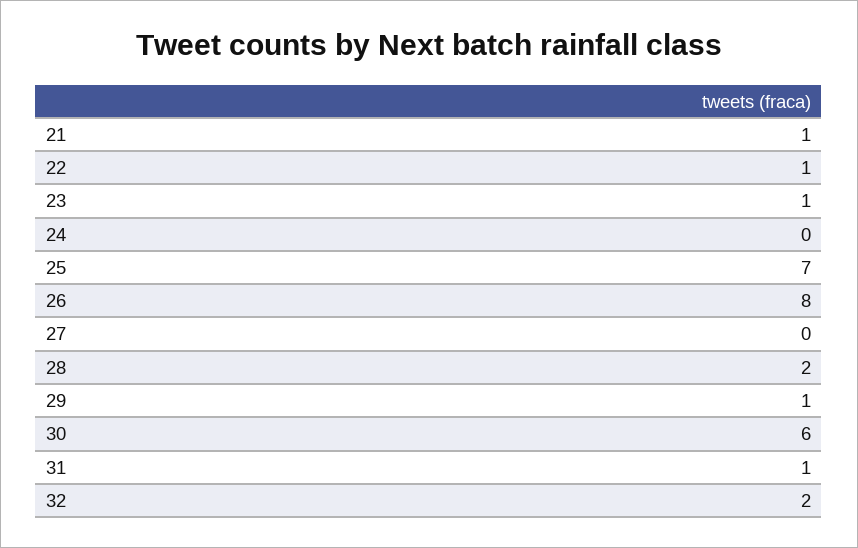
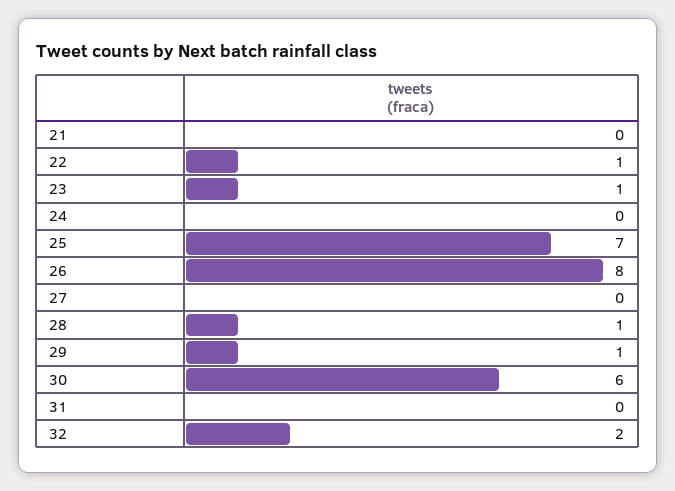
  {
-   "21": 1,
+   "21": 0,
    "22": 1,
    "23": 1,
    "24": 0,
    "25": 7,
    "26": 8,
    "27": 0,
-   "28": 2,
+   "28": 1,
    "29": 1,
    "30": 6,
-   "31": 1,
+   "31": 0,
    "32": 2
  }

